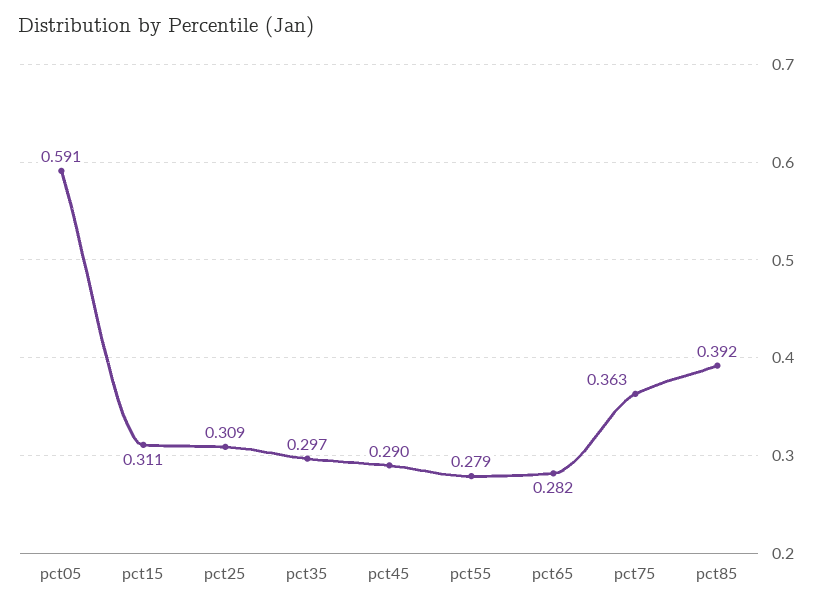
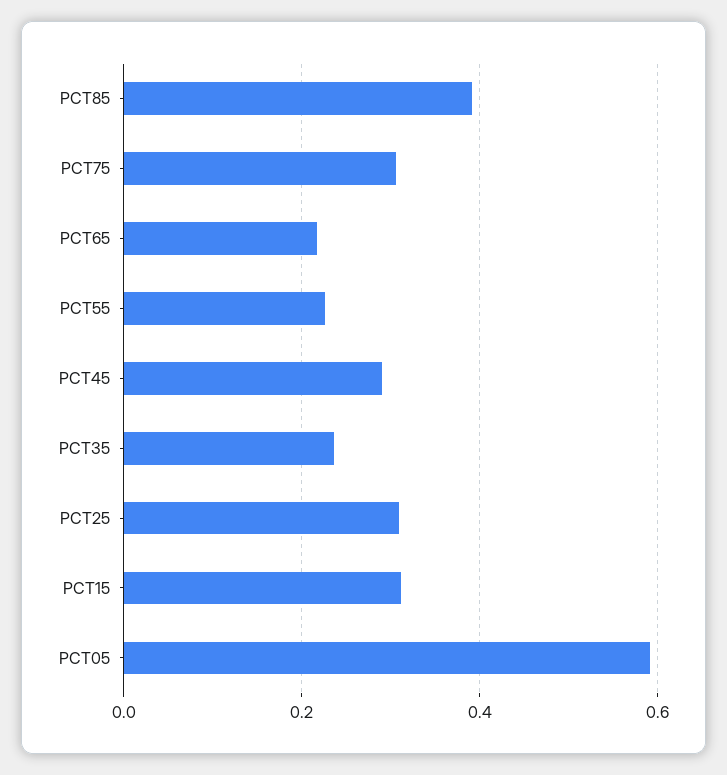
  {
    "pct05": 0.591,
    "pct15": 0.311,
    "pct25": 0.309,
-   "pct35": 0.297,
+   "pct35": 0.24,
    "pct45": 0.29,
-   "pct55": 0.279,
+   "pct55": 0.22,
-   "pct65": 0.282,
+   "pct65": 0.22,
-   "pct75": 0.363,
+   "pct75": 0.3,
    "pct85": 0.392
  }

